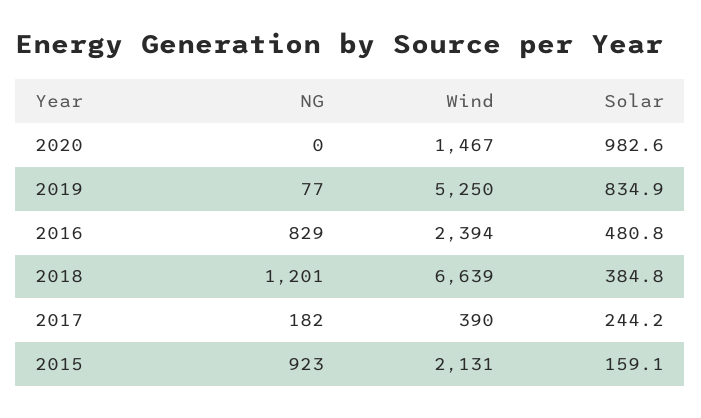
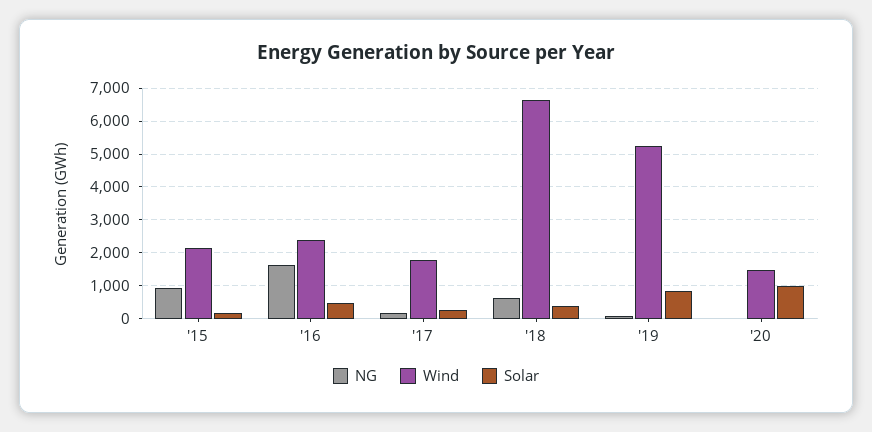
  {
    "NG": {
      "2020": 0,
      "2019": 77,
-     "2016": 829,
+     "2016": 1600,
-     "2018": 1201,
+     "2018": 600,
      "2017": 182,
      "2015": 923
    },
    "Wind": {
      "2020": 1467,
      "2019": 5250,
      "2016": 2394,
      "2018": 6639,
-     "2017": 390,
+     "2017": 1800,
      "2015": 2131
    },
    "Solar": {
      "2020": 982.6,
      "2019": 834.9,
      "2016": 480.8,
      "2018": 384.8,
      "2017": 244.2,
      "2015": 159.1
    }
  }

